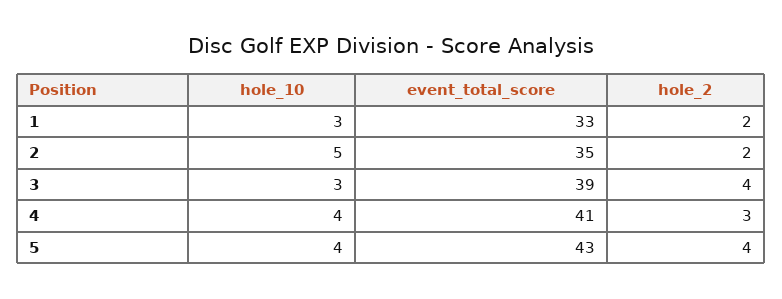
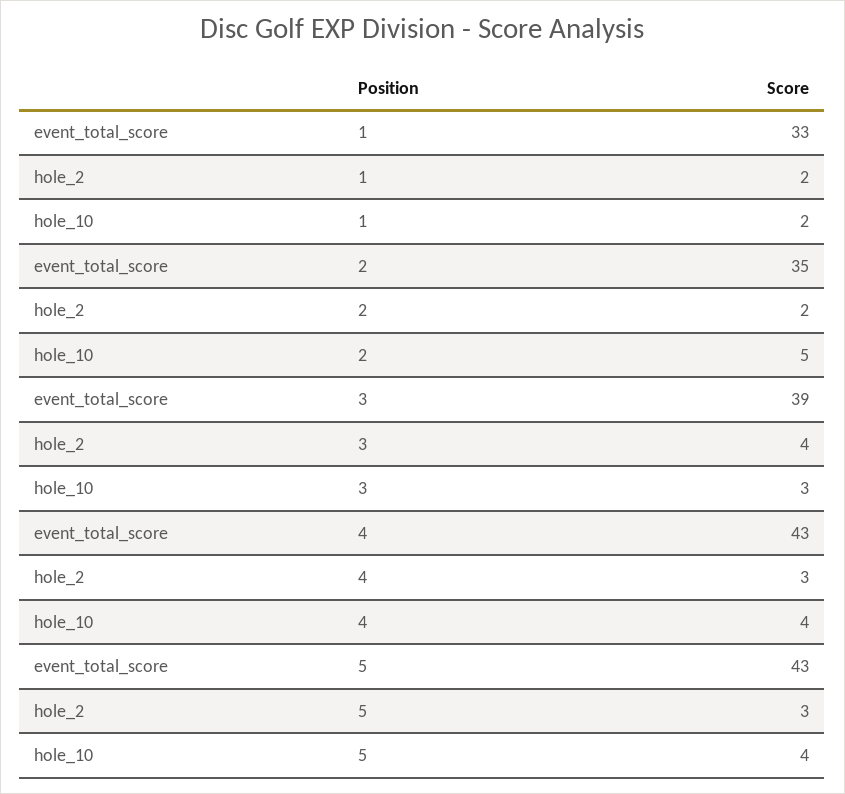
  {
    "hole_10": {
-     "1": 3,
+     "1": 2,
      "2": 5,
      "3": 3,
      "4": 4,
      "5": 4
    },
    "event_total_score": {
      "1": 33,
      "2": 35,
      "3": 39,
-     "4": 41,
+     "4": 43,
      "5": 43
    },
    "hole_2": {
      "1": 2,
      "2": 2,
      "3": 4,
      "4": 3,
-     "5": 4
+     "5": 3
    }
  }

